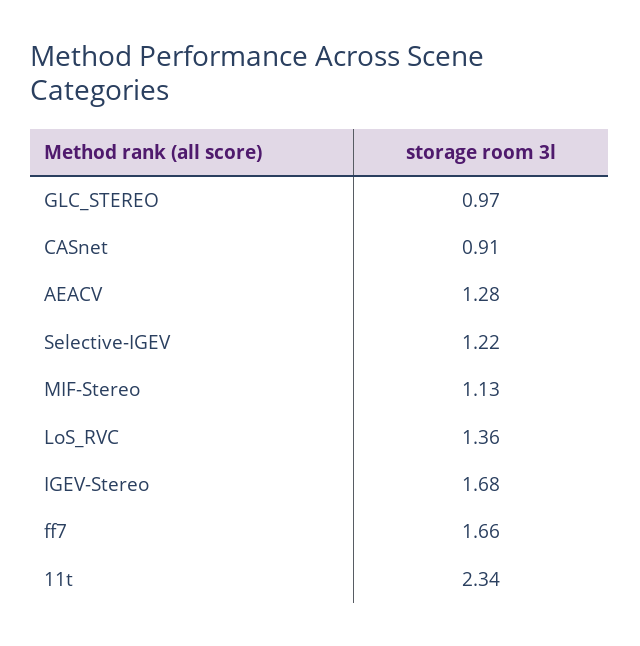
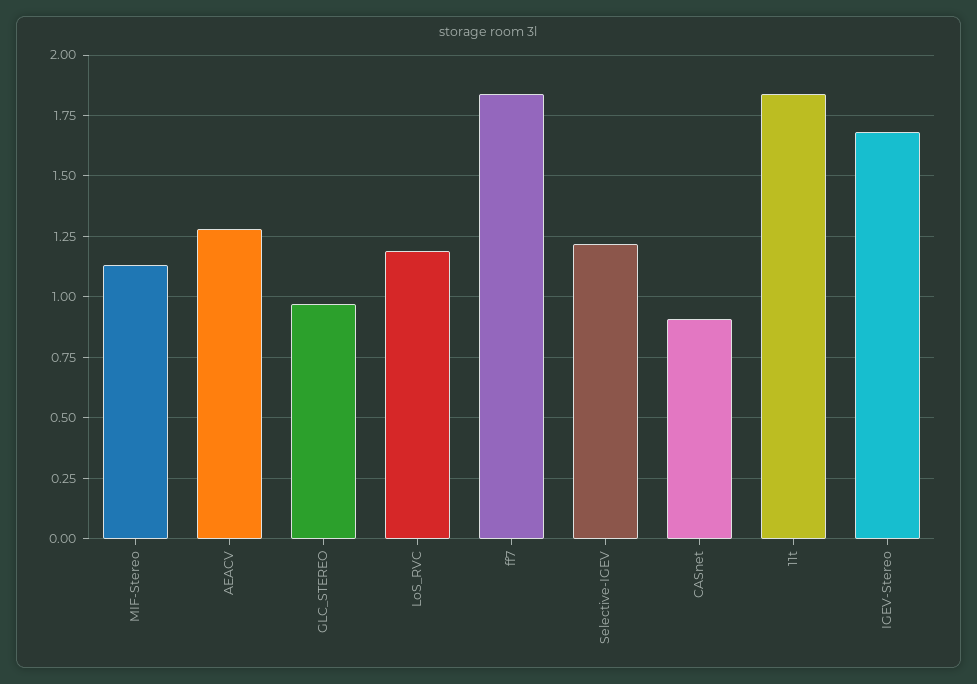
  {
    "GLC_STEREO": 0.97,
    "CASnet": 0.91,
    "AEACV": 1.28,
    "Selective-IGEV": 1.22,
    "MIF-Stereo": 1.13,
-   "LoS_RVC": 1.36,
+   "LoS_RVC": 1.2,
    "IGEV-Stereo": 1.68,
-   "ff7": 1.66,
+   "ff7": 1.85,
-   "11t": 2.34
+   "11t": 1.85
  }

